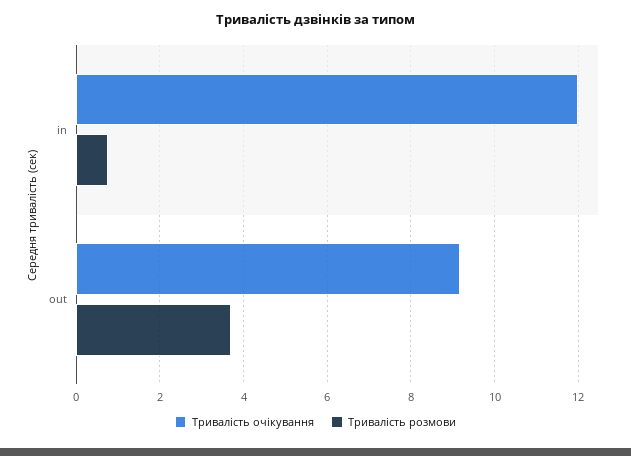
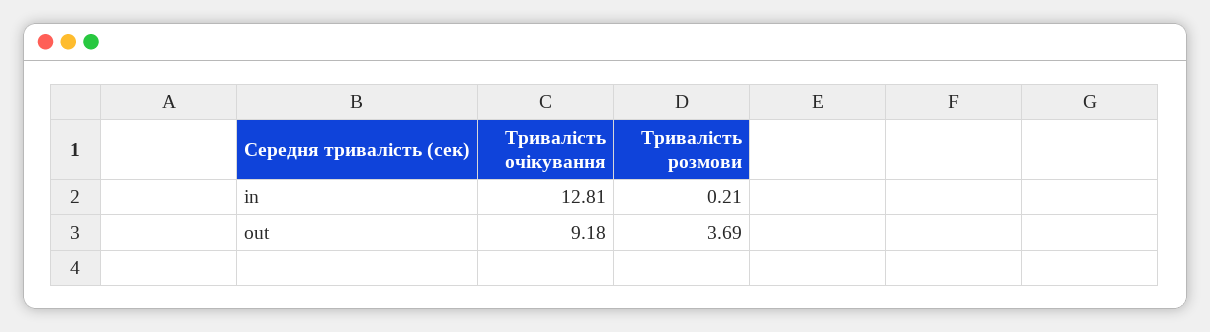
  {
    "Тривалість очікування": {
-     "in": 12,
+     "in": 12.81,
      "out": 9.18
    },
    "Тривалість розмови": {
-     "in": 0.8,
+     "in": 0.21,
      "out": 3.69
    }
  }

